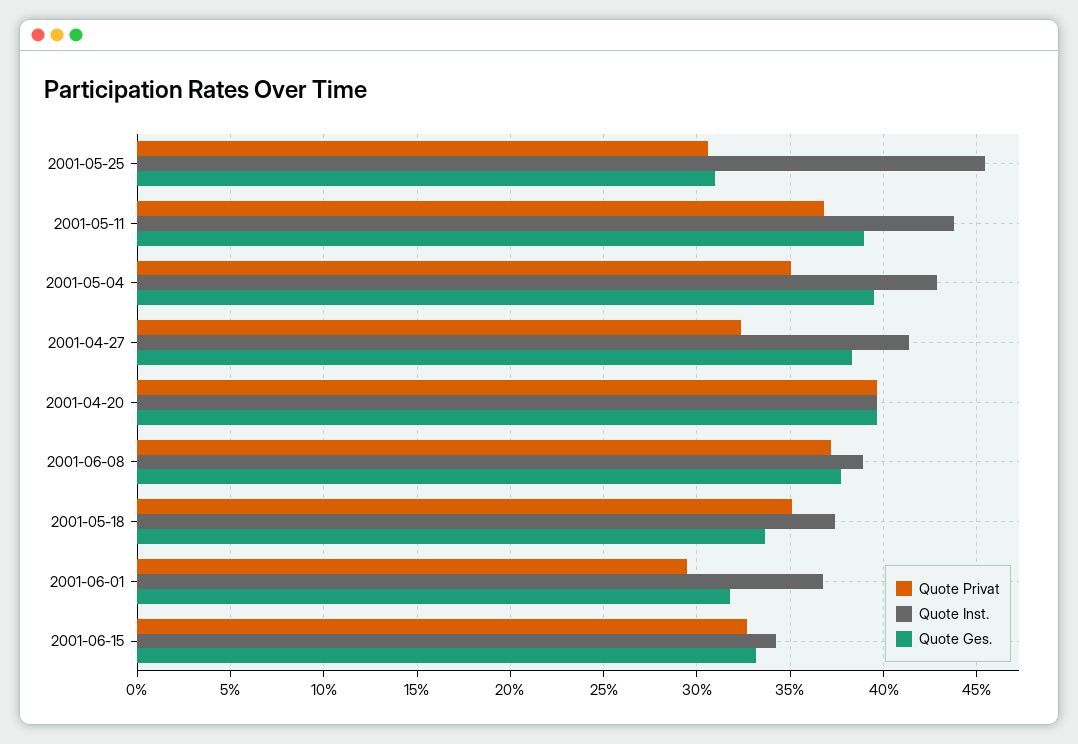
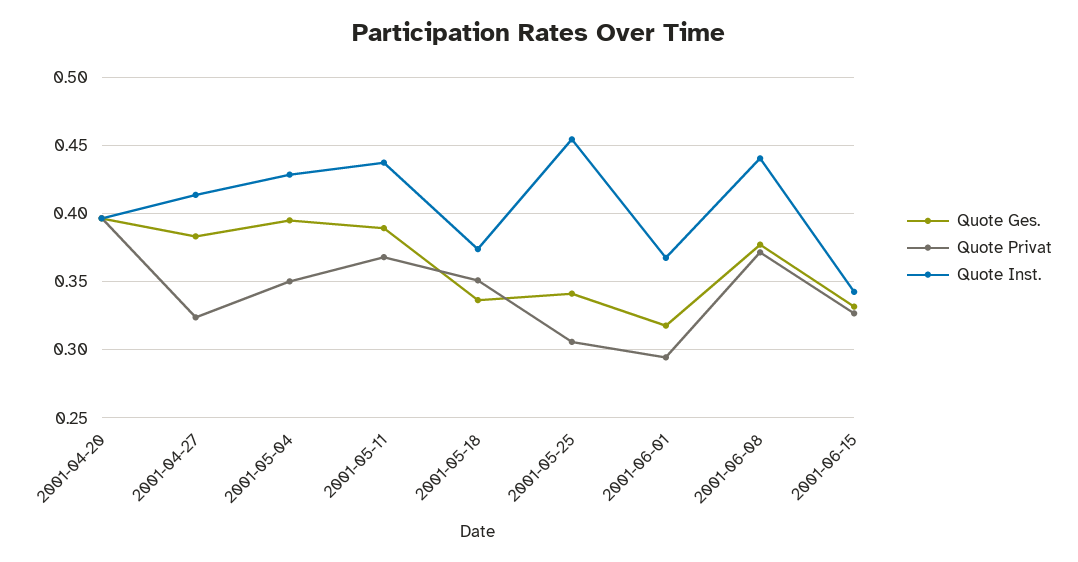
  {
    "Quote Privat": {
      "2001-05-25": 0.305,
      "2001-05-11": 0.37,
      "2001-05-04": 0.35,
      "2001-04-27": 0.325,
      "2001-04-20": 0.395,
      "2001-06-08": 0.37,
      "2001-05-18": 0.35,
      "2001-06-01": 0.295,
      "2001-06-15": 0.325
    },
    "Quote Inst.": {
      "2001-05-25": 0.455,
      "2001-05-11": 0.44,
      "2001-05-04": 0.43,
      "2001-04-27": 0.415,
      "2001-04-20": 0.395,
-     "2001-06-08": 0.39,
+     "2001-06-08": 0.44,
      "2001-05-18": 0.375,
      "2001-06-01": 0.37,
      "2001-06-15": 0.345
    },
    "Quote Ges.": {
-     "2001-05-25": 0.31,
+     "2001-05-25": 0.34,
      "2001-05-11": 0.39,
      "2001-05-04": 0.395,
      "2001-04-27": 0.385,
      "2001-04-20": 0.395,
      "2001-06-08": 0.375,
      "2001-05-18": 0.335,
      "2001-06-01": 0.32,
      "2001-06-15": 0.33
    }
  }

